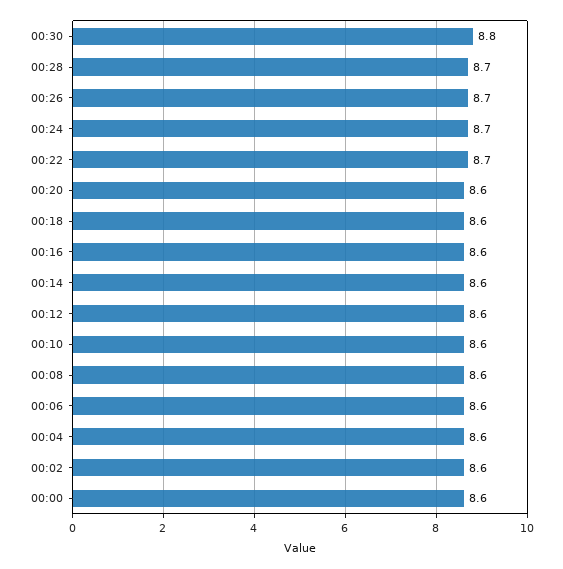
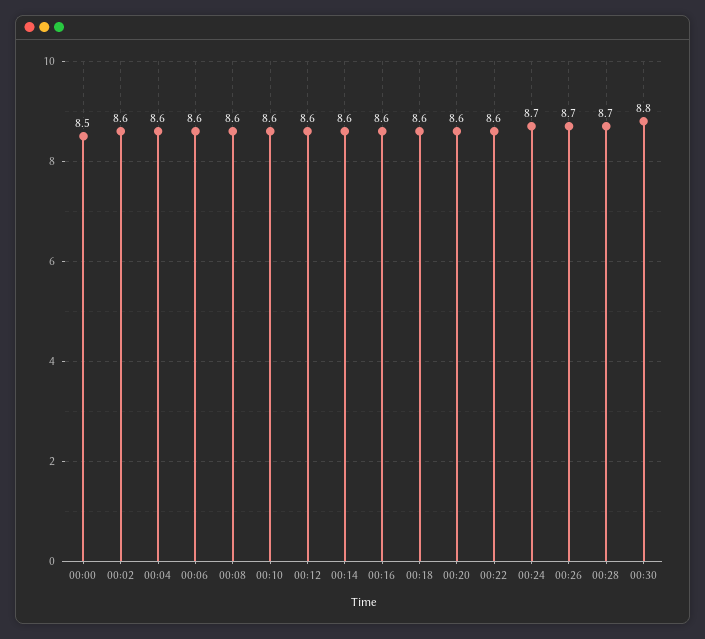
  {
    "00:30": 8.8,
    "00:28": 8.7,
    "00:26": 8.7,
    "00:24": 8.7,
-   "00:22": 8.7,
+   "00:22": 8.6,
    "00:20": 8.6,
    "00:18": 8.6,
    "00:16": 8.6,
    "00:14": 8.6,
    "00:12": 8.6,
    "00:10": 8.6,
    "00:08": 8.6,
    "00:06": 8.6,
    "00:04": 8.6,
    "00:02": 8.6,
-   "00:00": 8.6
+   "00:00": 8.5
  }

